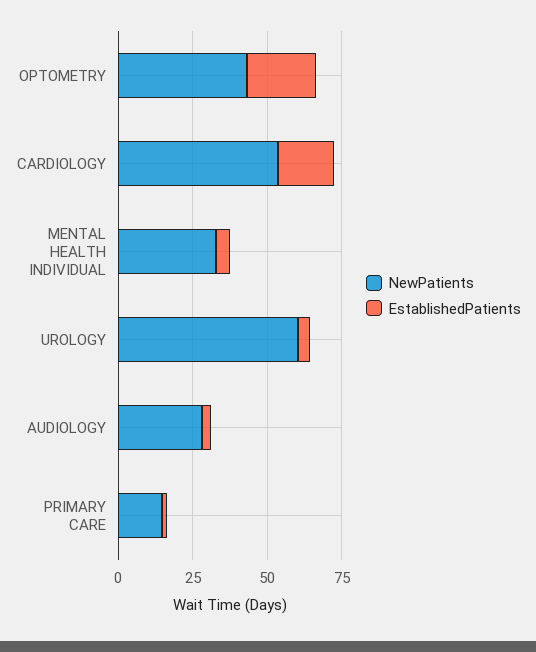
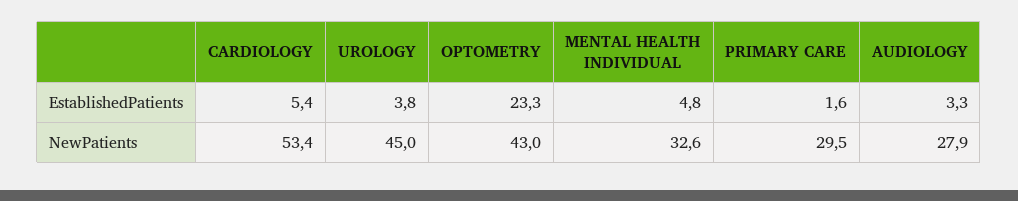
  {
    "NewPatients": {
      "OPTOMETRY": 43,
      "CARDIOLOGY": 53.4,
      "MENTAL HEALTH INDIVIDUAL": 32.6,
-     "UROLOGY": 60,
+     "UROLOGY": 45,
      "AUDIOLOGY": 27.9,
-     "PRIMARY CARE": 15
+     "PRIMARY CARE": 29.5
    },
    "EstablishedPatients": {
      "OPTOMETRY": 23.3,
-     "CARDIOLOGY": 20,
+     "CARDIOLOGY": 5.4,
      "MENTAL HEALTH INDIVIDUAL": 4.8,
      "UROLOGY": 3.8,
      "AUDIOLOGY": 3.3,
      "PRIMARY CARE": 1.6
    }
  }

